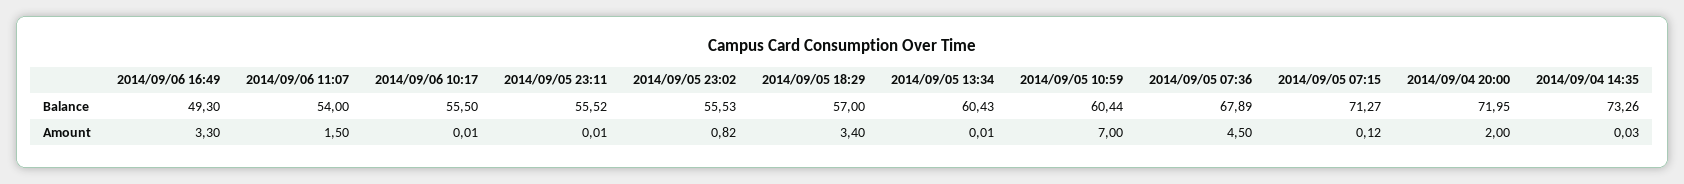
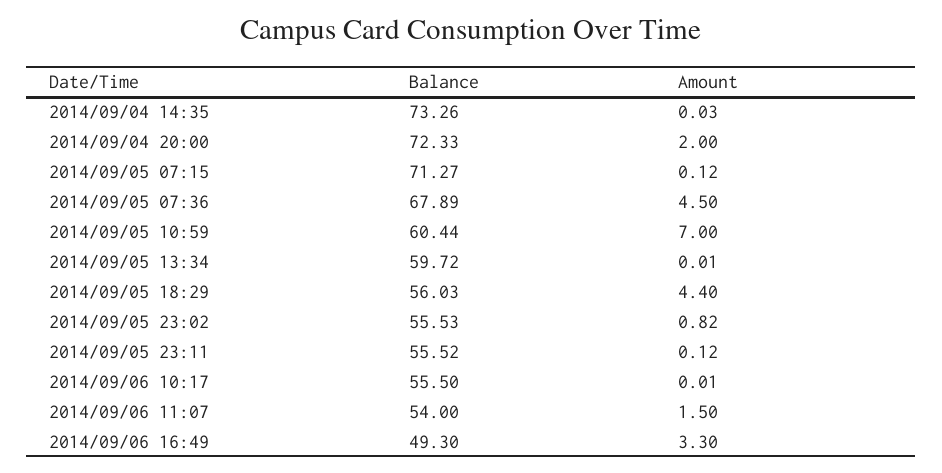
  {
    "2014/09/06 16:49": {
      "Balance": 49.3,
      "Amount": 3.3
    },
    "2014/09/06 11:07": {
      "Balance": 54,
      "Amount": 1.5
    },
    "2014/09/06 10:17": {
      "Balance": 55.5,
      "Amount": 0.01
    },
    "2014/09/05 23:11": {
      "Balance": 55.52,
-     "Amount": 0.01
+     "Amount": 0.12
    },
    "2014/09/05 23:02": {
      "Balance": 55.53,
      "Amount": 0.82
    },
    "2014/09/05 18:29": {
-     "Balance": 57,
+     "Balance": 56.03,
-     "Amount": 3.4
+     "Amount": 4.4
    },
    "2014/09/05 13:34": {
-     "Balance": 60.43,
+     "Balance": 59.72,
      "Amount": 0.01
    },
    "2014/09/05 10:59": {
      "Balance": 60.44,
      "Amount": 7
    },
    "2014/09/05 07:36": {
      "Balance": 67.89,
      "Amount": 4.5
    },
    "2014/09/05 07:15": {
      "Balance": 71.27,
      "Amount": 0.12
    },
    "2014/09/04 20:00": {
-     "Balance": 71.95,
+     "Balance": 72.33,
      "Amount": 2
    },
    "2014/09/04 14:35": {
      "Balance": 73.26,
      "Amount": 0.03
    }
  }

